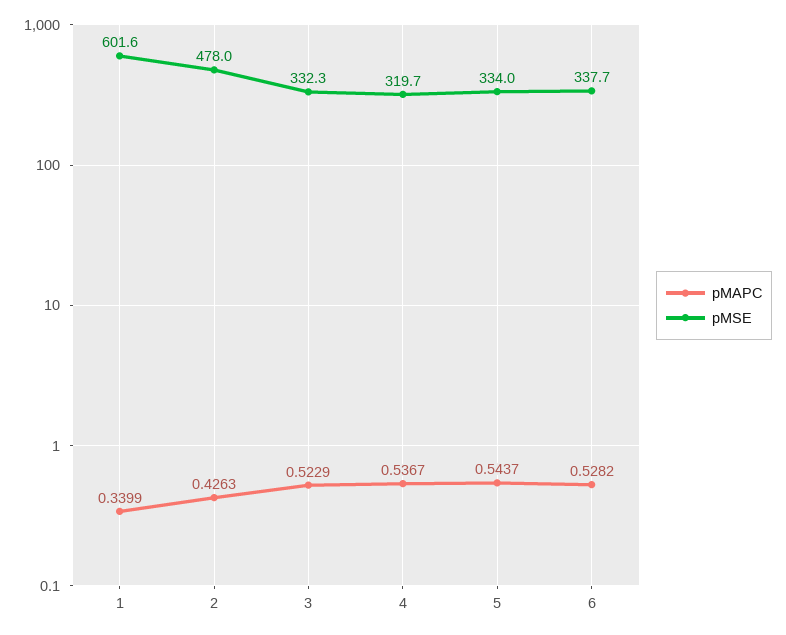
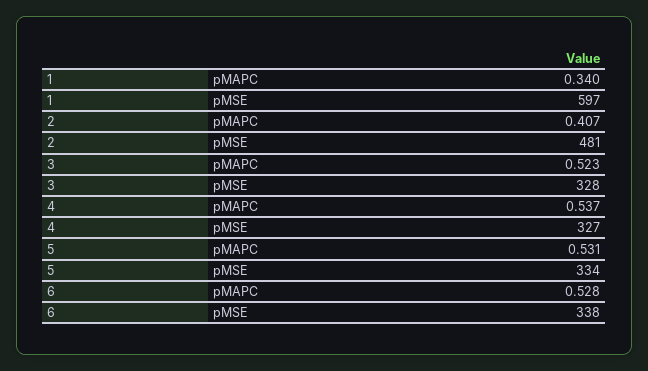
  {
    "pMAPC": {
      "1": 0.3399,
-     "2": 0.4263,
+     "2": 0.407,
      "3": 0.5229,
      "4": 0.5367,
-     "5": 0.5437,
+     "5": 0.531,
      "6": 0.5282
    },
    "pMSE": {
-     "1": 601.6,
+     "1": 597,
-     "2": 478,
+     "2": 481,
-     "3": 332.3,
+     "3": 328,
-     "4": 319.7,
+     "4": 327,
      "5": 334,
      "6": 337.7
    }
  }

